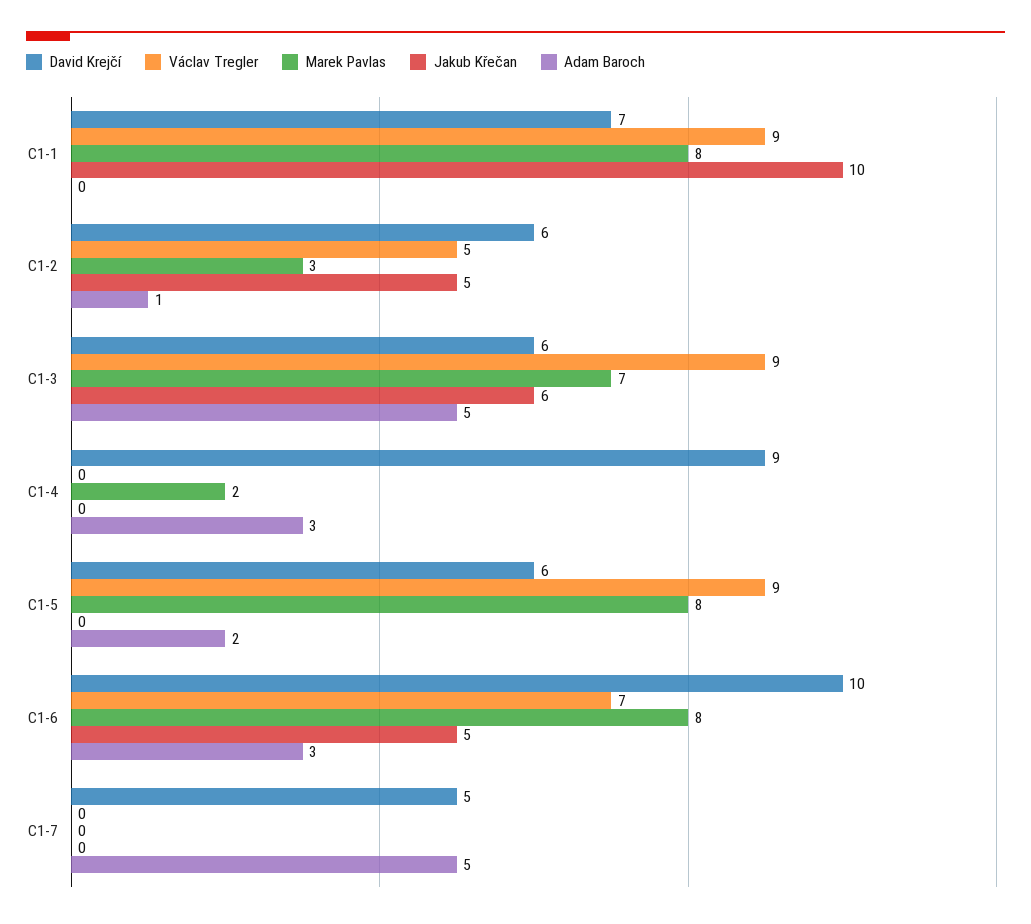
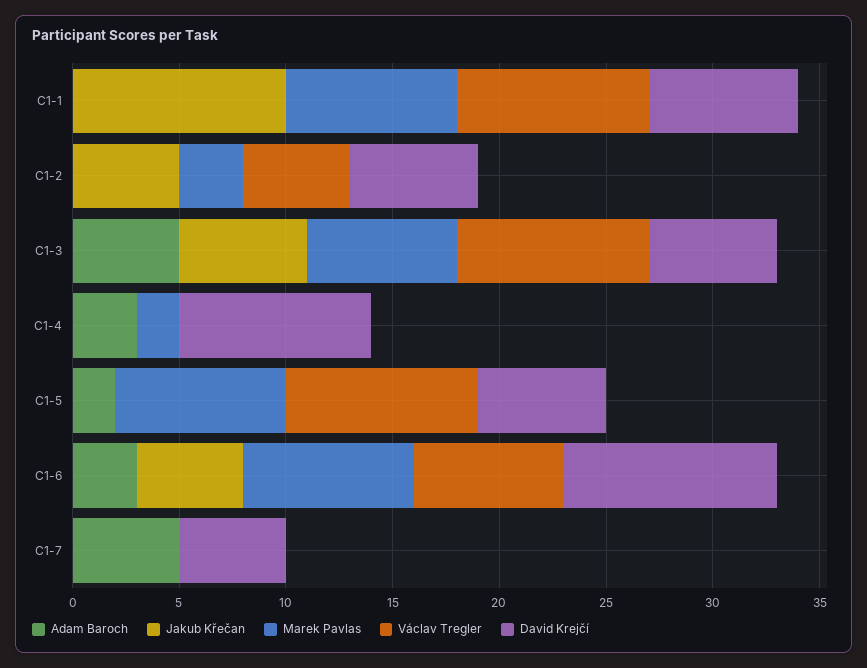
  {
    "David Krejčí": {
      "C1-1": 7,
      "C1-2": 6,
      "C1-3": 6,
      "C1-4": 9,
      "C1-5": 6,
      "C1-6": 10,
      "C1-7": 5
    },
    "Václav Tregler": {
      "C1-1": 9,
      "C1-2": 5,
      "C1-3": 9,
      "C1-4": 0,
      "C1-5": 9,
      "C1-6": 7,
      "C1-7": 0
    },
    "Marek Pavlas": {
      "C1-1": 8,
      "C1-2": 3,
      "C1-3": 7,
      "C1-4": 2,
      "C1-5": 8,
      "C1-6": 8,
      "C1-7": 0
    },
    "Jakub Křečan": {
      "C1-1": 10,
      "C1-2": 5,
      "C1-3": 6,
      "C1-4": 0,
      "C1-5": 0,
      "C1-6": 5,
      "C1-7": 0
    },
    "Adam Baroch": {
      "C1-1": 0,
-     "C1-2": 1,
+     "C1-2": 0,
      "C1-3": 5,
      "C1-4": 3,
      "C1-5": 2,
      "C1-6": 3,
      "C1-7": 5
    }
  }

